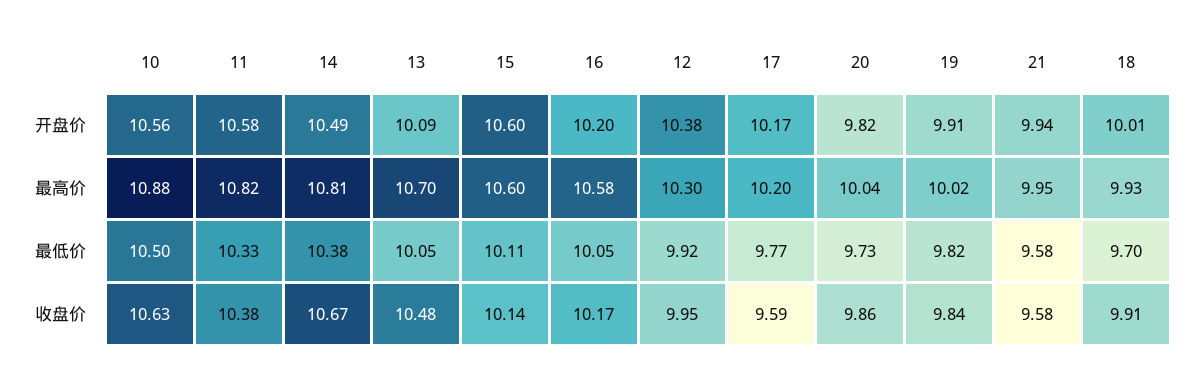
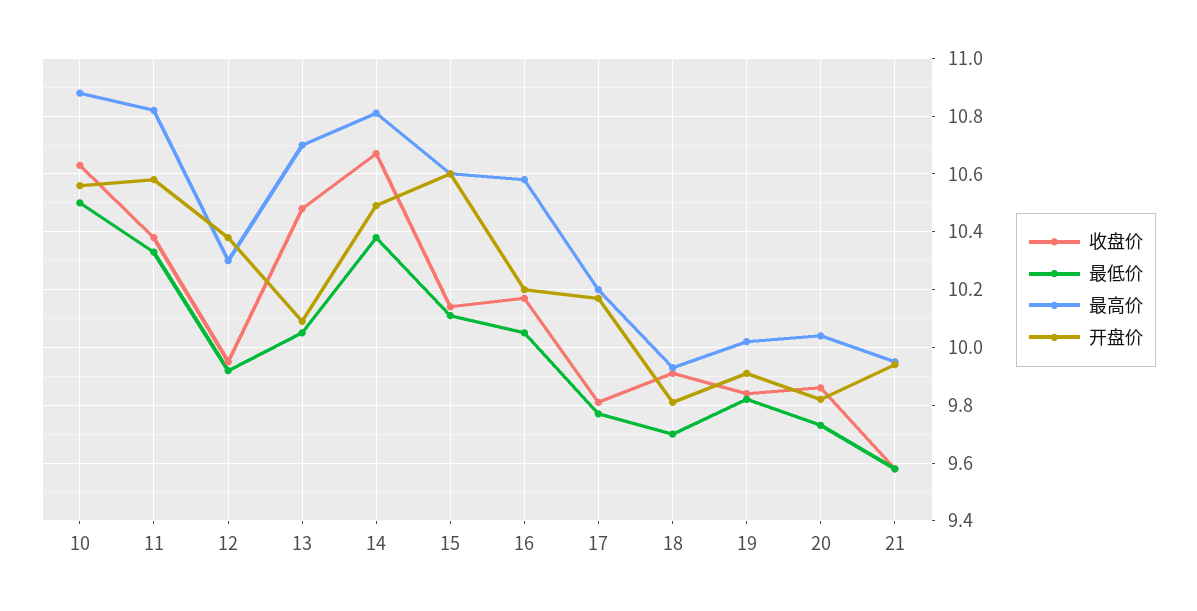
  {
    "开盘价": {
      "10": 10.56,
      "11": 10.58,
      "14": 10.49,
      "13": 10.09,
      "15": 10.6,
      "16": 10.2,
      "12": 10.38,
      "17": 10.17,
      "20": 9.82,
      "19": 9.91,
      "21": 9.94,
-     "18": 10.01
+     "18": 9.8
    },
    "最高价": {
      "10": 10.88,
      "11": 10.82,
      "14": 10.81,
      "13": 10.7,
      "15": 10.6,
      "16": 10.58,
      "12": 10.3,
      "17": 10.2,
      "20": 10.04,
      "19": 10.02,
      "21": 9.95,
      "18": 9.93
    },
    "最低价": {
      "10": 10.5,
      "11": 10.33,
      "14": 10.38,
      "13": 10.05,
      "15": 10.11,
      "16": 10.05,
      "12": 9.92,
      "17": 9.77,
      "20": 9.73,
      "19": 9.82,
      "21": 9.58,
      "18": 9.7
    },
    "收盘价": {
      "10": 10.63,
      "11": 10.38,
      "14": 10.67,
      "13": 10.48,
      "15": 10.14,
      "16": 10.17,
      "12": 9.95,
-     "17": 9.59,
+     "17": 9.8,
      "20": 9.86,
      "19": 9.84,
      "21": 9.58,
      "18": 9.91
    }
  }

